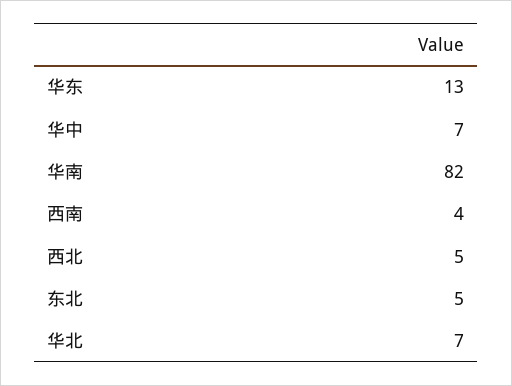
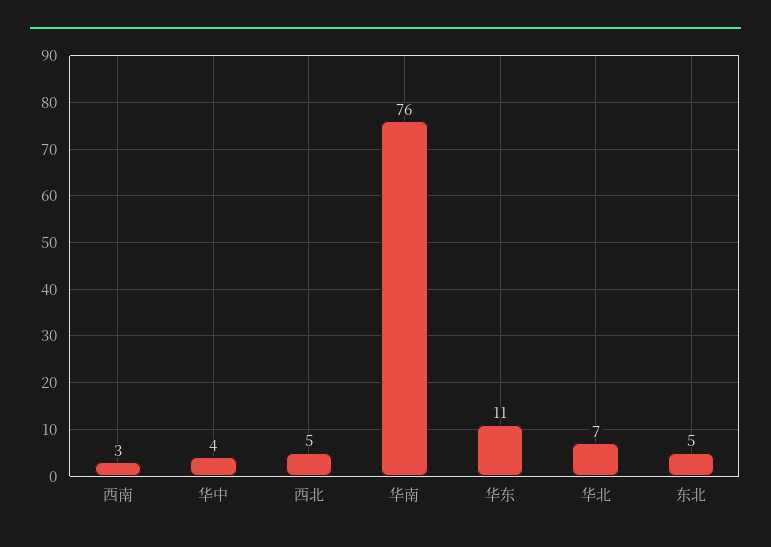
  {
-   "华东": 13,
+   "华东": 11,
-   "华中": 7,
+   "华中": 4,
-   "华南": 82,
+   "华南": 76,
-   "西南": 4,
+   "西南": 3,
    "西北": 5,
    "东北": 5,
    "华北": 7
  }

